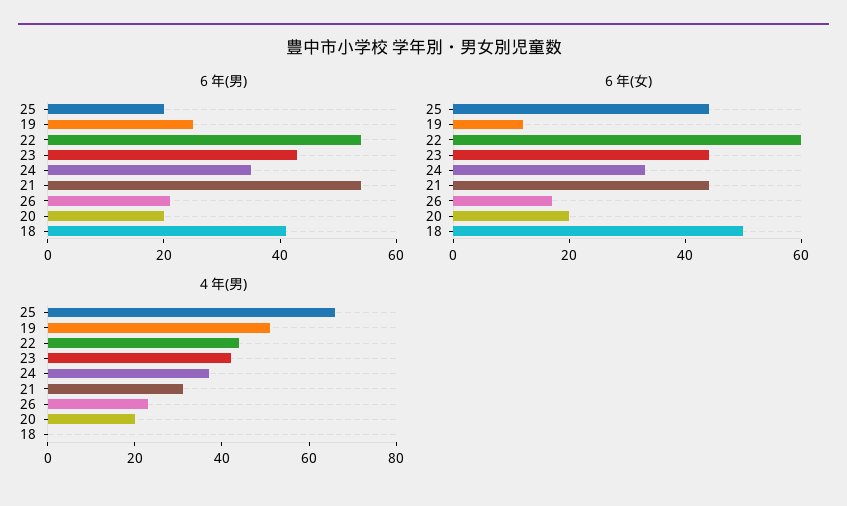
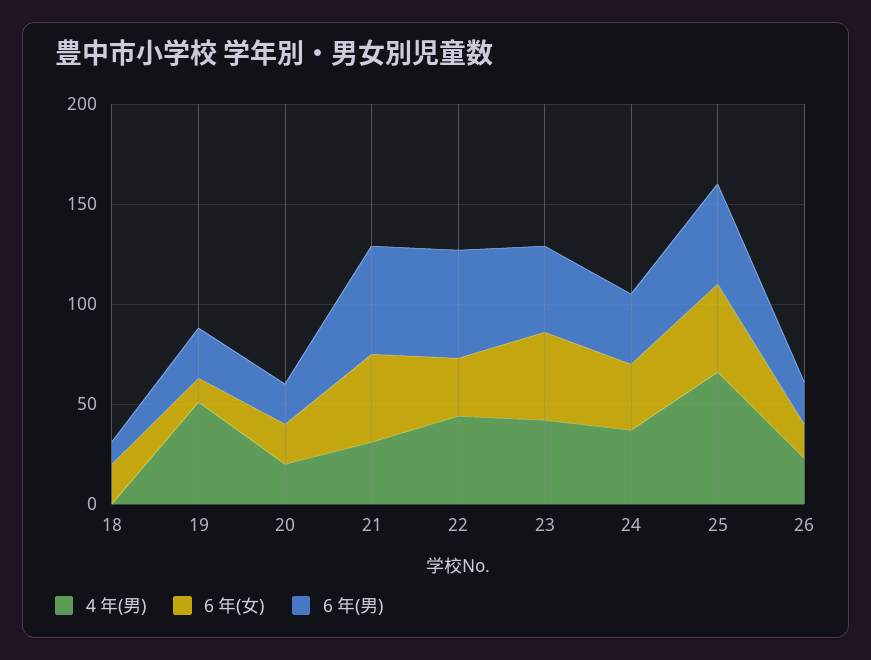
  {
    "６年(男)": {
-     "25": 20,
+     "25": 50,
      "19": 25,
      "22": 55,
      "23": 45,
      "24": 35,
      "21": 55,
      "26": 20,
      "20": 20,
-     "18": 40
+     "18": 10
    },
    "６年(女)": {
      "25": 45,
      "19": 10,
-     "22": 60,
+     "22": 30,
      "23": 45,
      "24": 35,
      "21": 45,
      "26": 15,
      "20": 20,
-     "18": 50
+     "18": 20
    },
    "４年(男)": {
      "25": 65,
      "19": 50,
      "22": 45,
      "23": 40,
      "24": 35,
      "21": 30,
      "26": 25,
      "20": 20,
      "18": 0
    }
  }

